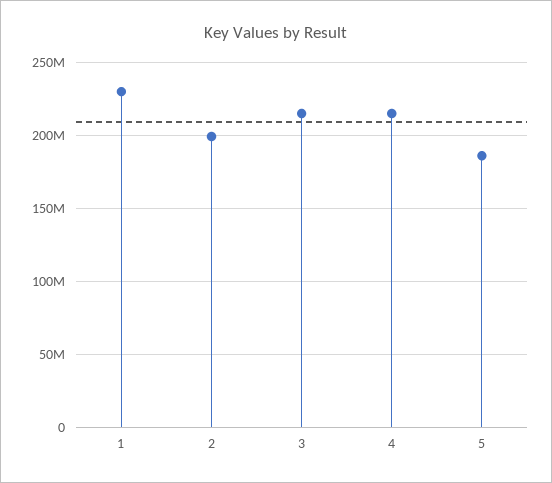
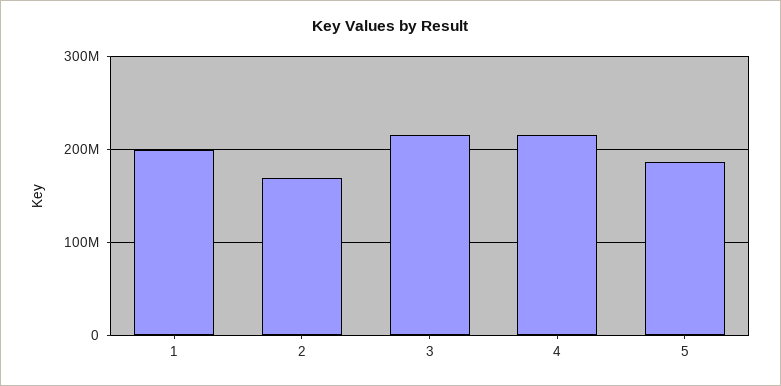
  {
-   "1": 230000000,
+   "1": 200000000,
-   "2": 200000000,
+   "2": 170000000,
    "3": 215000000,
    "4": 215000000,
    "5": 185000000
  }

